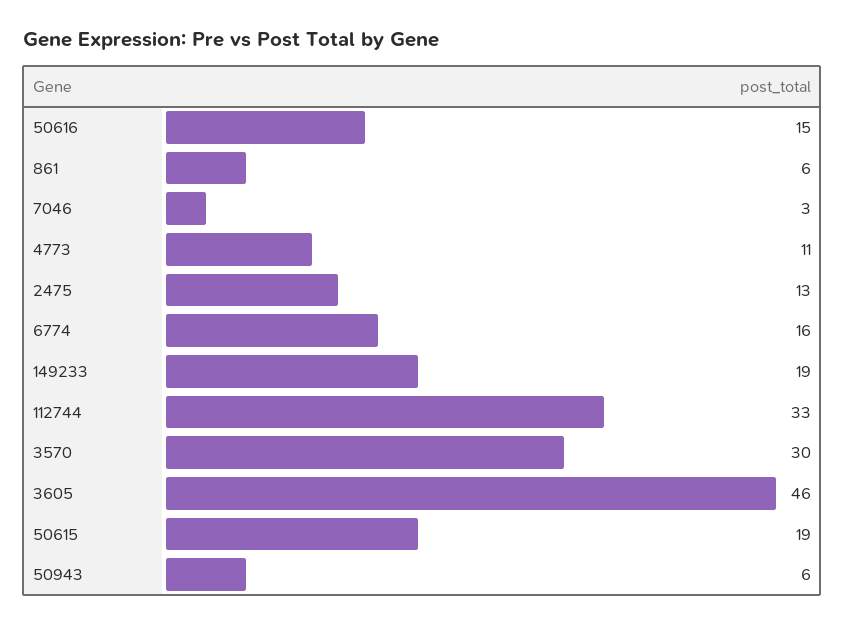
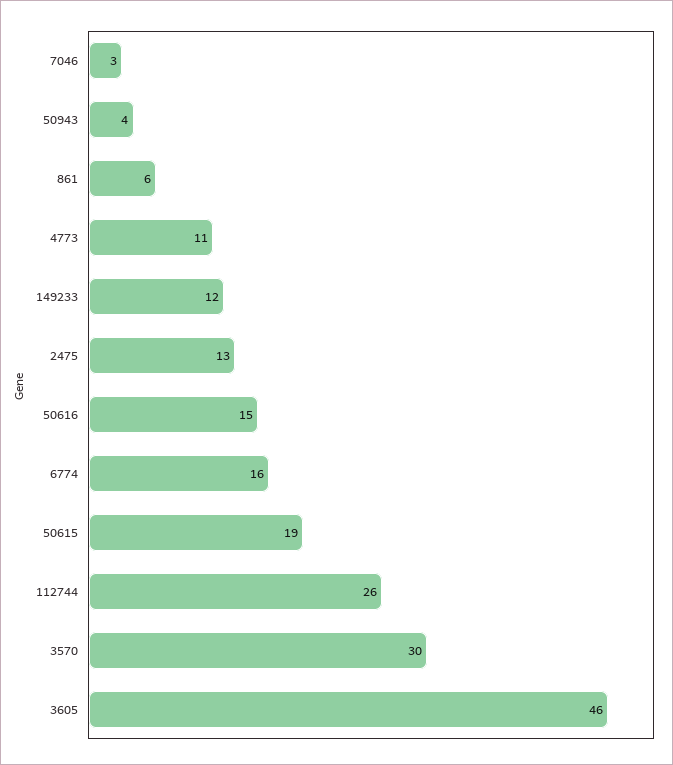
  {
    "50616": 15,
    "861": 6,
    "7046": 3,
    "4773": 11,
    "2475": 13,
    "6774": 16,
-   "149233": 19,
+   "149233": 12,
-   "112744": 33,
+   "112744": 26,
    "3570": 30,
    "3605": 46,
    "50615": 19,
-   "50943": 6
+   "50943": 4
  }

